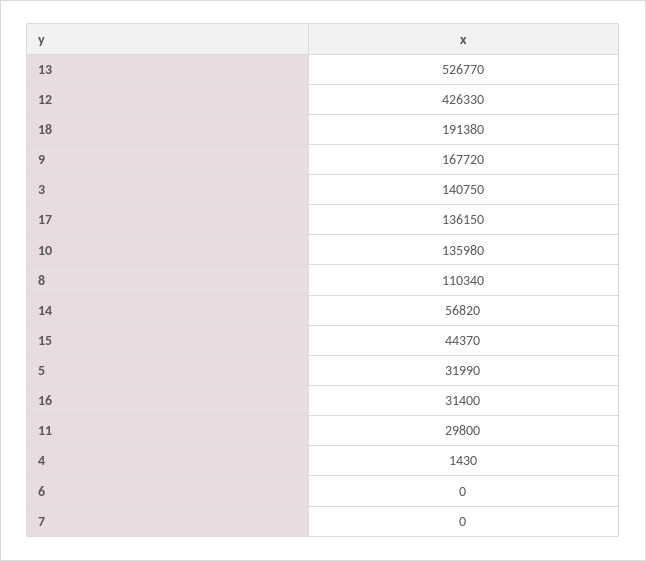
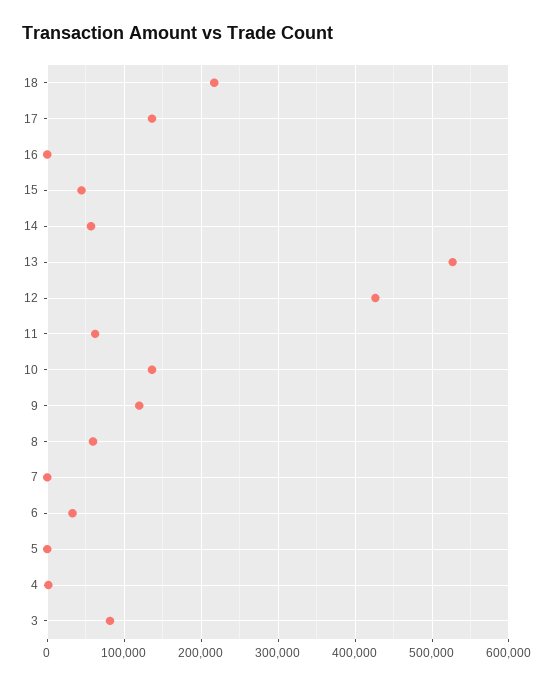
  {
    "13": 526770,
    "12": 426330,
-   "18": 191380,
+   "18": 220000,
-   "9": 167720,
+   "9": 120000,
-   "3": 140750,
+   "3": 80000,
    "17": 136150,
    "10": 135980,
-   "8": 110340,
+   "8": 60000,
    "14": 56820,
    "15": 44370,
-   "5": 31990,
+   "5": 0,
-   "16": 31400,
+   "16": 0,
-   "11": 29800,
+   "11": 60000,
    "4": 1430,
-   "6": 0,
+   "6": 30000,
    "7": 0
  }

